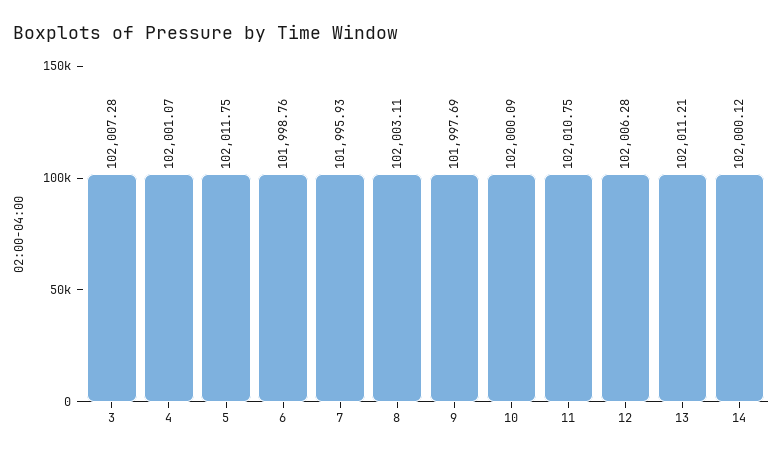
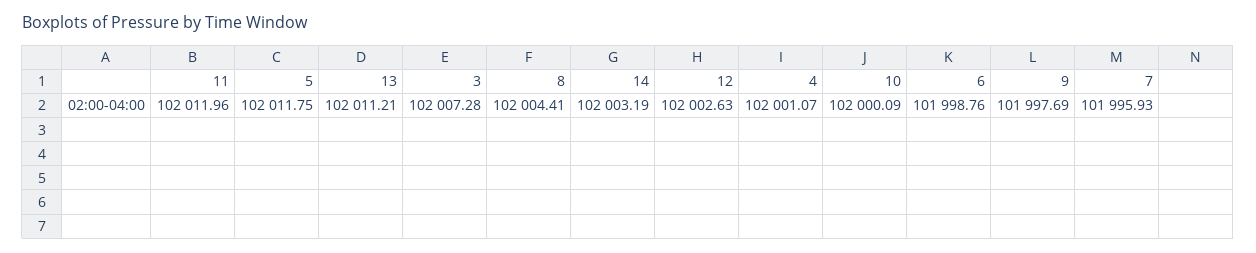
  {
    "3": 102007.28,
    "4": 102001.07,
    "5": 102011.75,
    "6": 101998.76,
    "7": 101995.93,
-   "8": 102003.11,
+   "8": 102004.41,
    "9": 101997.69,
    "10": 102000.09,
-   "11": 102010.75,
+   "11": 102011.96,
-   "12": 102006.28,
+   "12": 102002.63,
    "13": 102011.21,
-   "14": 102000.12
+   "14": 102003.19
  }

